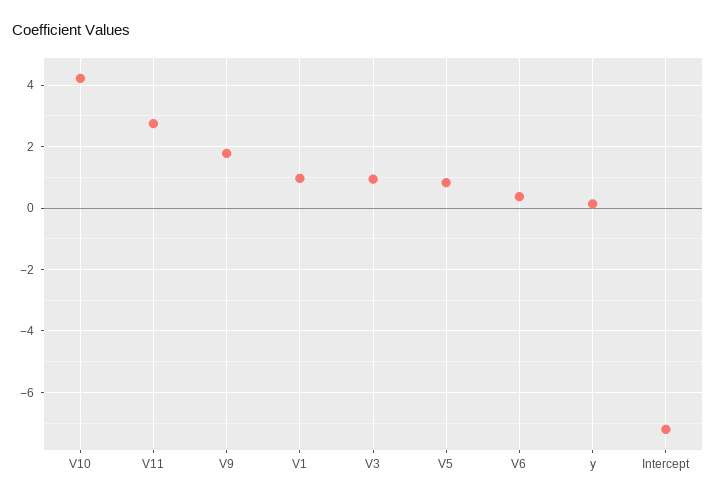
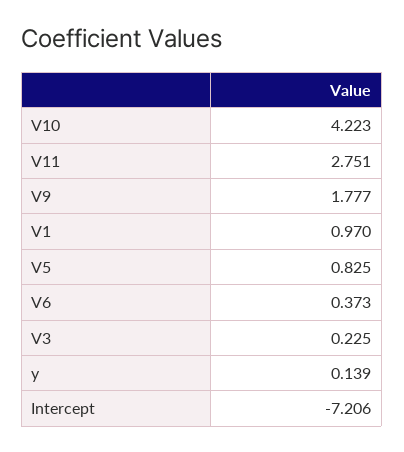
  {
    "V10": 4.223,
    "V11": 2.751,
    "V9": 1.777,
    "V1": 0.97,
-   "V3": 1,
+   "V3": 0.225,
    "V5": 0.825,
    "V6": 0.373,
    "y": 0.139,
    "Intercept": -7.206
  }

